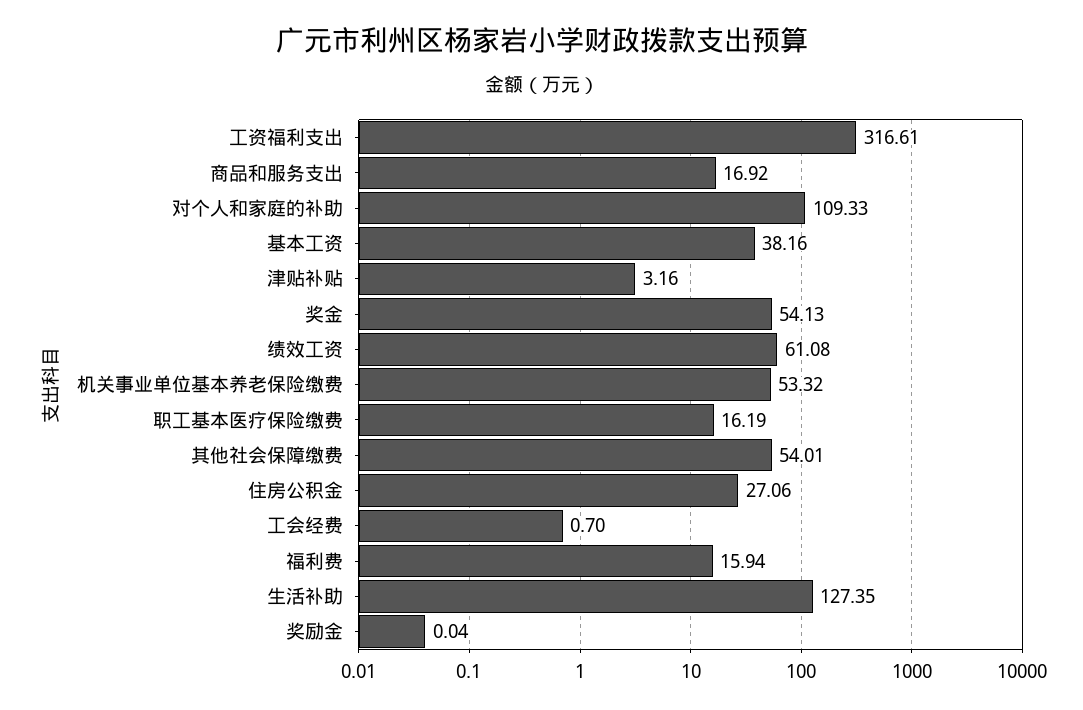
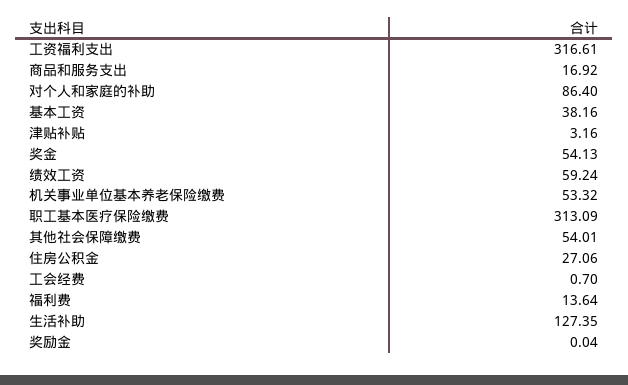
  {
    "工资福利支出": 316.61,
    "商品和服务支出": 16.92,
-   "对个人和家庭的补助": 109.33,
+   "对个人和家庭的补助": 86.4,
    "基本工资": 38.16,
    "津贴补贴": 3.16,
    "奖金": 54.13,
-   "绩效工资": 61.08,
+   "绩效工资": 59.24,
    "机关事业单位基本养老保险缴费": 53.32,
-   "职工基本医疗保险缴费": 16.19,
+   "职工基本医疗保险缴费": 313.09,
    "其他社会保障缴费": 54.01,
    "住房公积金": 27.06,
    "工会经费": 0.7,
-   "福利费": 15.94,
+   "福利费": 13.64,
    "生活补助": 127.35,
    "奖励金": 0.04
  }

